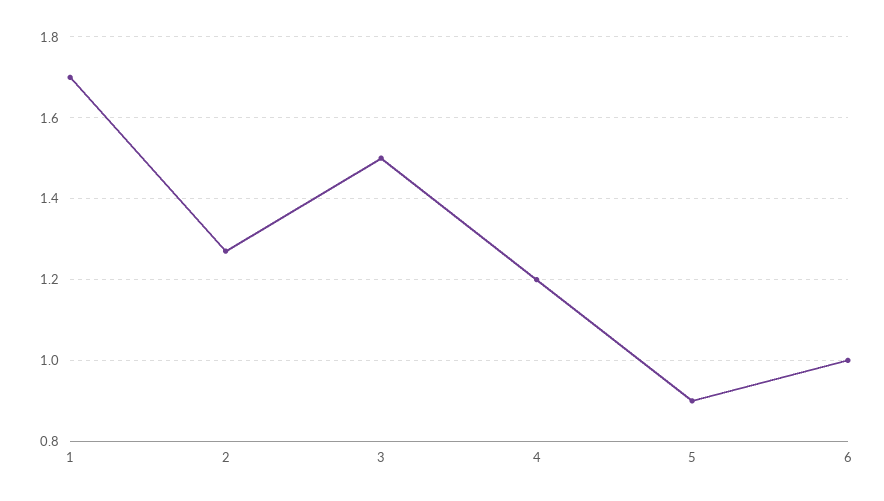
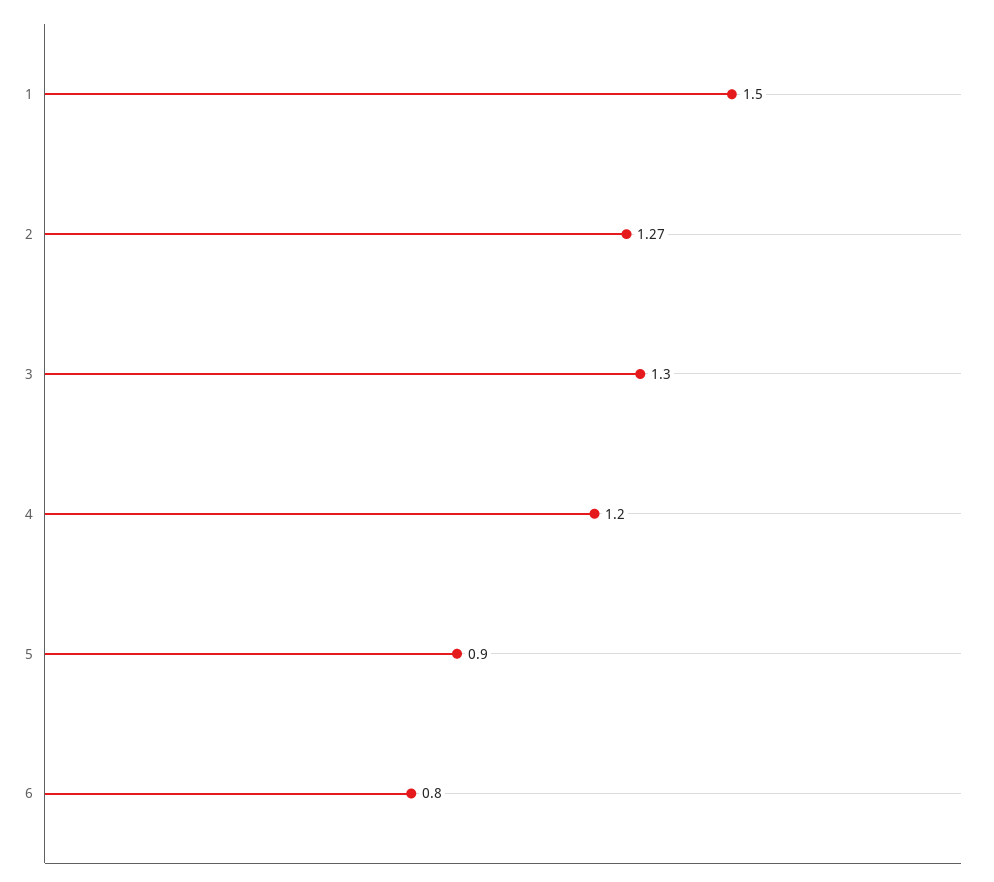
  {
-   "1": 1.7,
+   "1": 1.5,
    "2": 1.27,
-   "3": 1.5,
+   "3": 1.3,
    "4": 1.2,
    "5": 0.9,
-   "6": 1
+   "6": 0.8
  }

